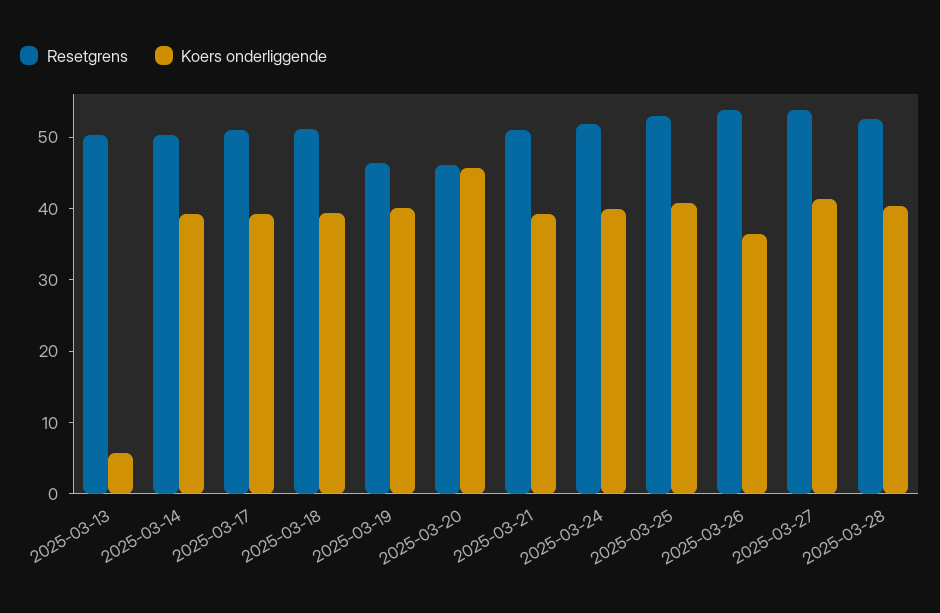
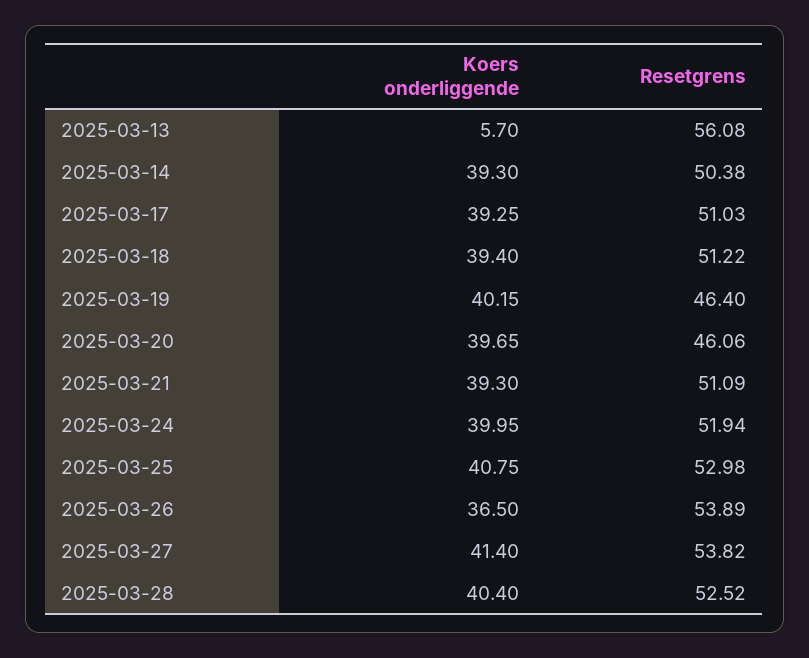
  {
    "Resetgrens": {
-     "2025-03-13": 50,
+     "2025-03-13": 56.08,
      "2025-03-14": 50.38,
      "2025-03-17": 51.03,
      "2025-03-18": 51.22,
      "2025-03-19": 46.4,
      "2025-03-20": 46.06,
      "2025-03-21": 51.09,
      "2025-03-24": 51.94,
      "2025-03-25": 52.98,
      "2025-03-26": 53.89,
      "2025-03-27": 53.82,
      "2025-03-28": 52.52
    },
    "Koers onderliggende": {
      "2025-03-13": 5.7,
      "2025-03-14": 39.3,
      "2025-03-17": 39.25,
      "2025-03-18": 39.4,
      "2025-03-19": 40.15,
-     "2025-03-20": 46,
+     "2025-03-20": 39.65,
      "2025-03-21": 39.3,
      "2025-03-24": 39.95,
      "2025-03-25": 40.75,
      "2025-03-26": 36.5,
      "2025-03-27": 41.4,
      "2025-03-28": 40.4
    }
  }

